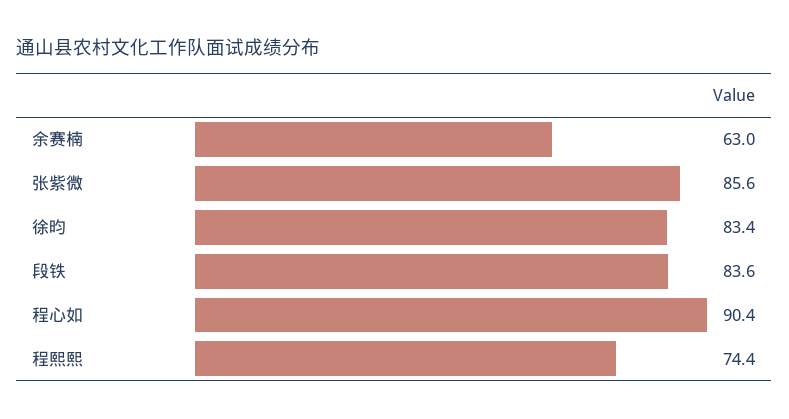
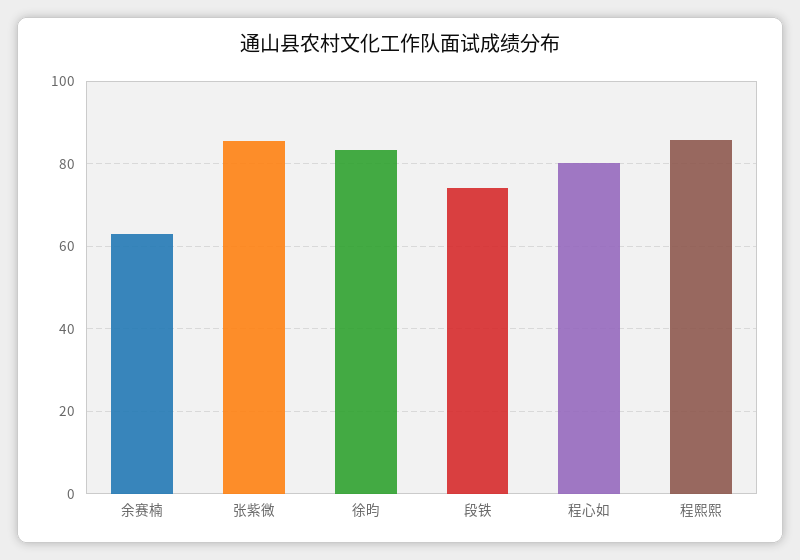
  {
    "余赛楠": 63,
    "张紫微": 85.6,
    "徐昀": 83.4,
-   "段铁": 83.6,
+   "段铁": 74,
-   "程心如": 90.4,
+   "程心如": 80,
-   "程熙熙": 74.4
+   "程熙熙": 86
  }

